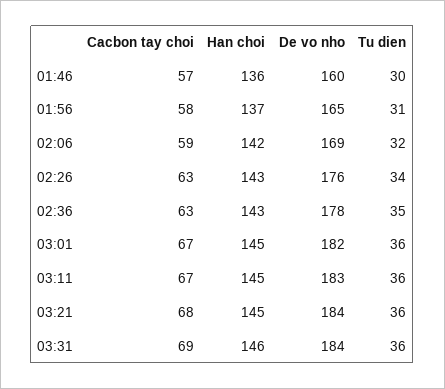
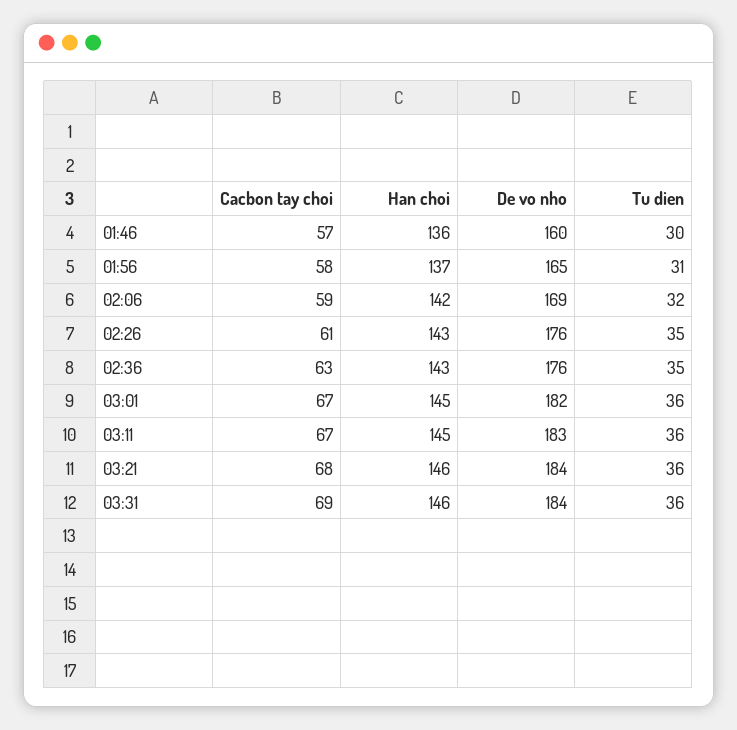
  {
    "Cacbon tay choi": {
      "01:46": 57,
      "01:56": 58,
      "02:06": 59,
-     "02:26": 63,
+     "02:26": 61,
      "02:36": 63,
      "03:01": 67,
      "03:11": 67,
      "03:21": 68,
      "03:31": 69
    },
    "Han choi": {
      "01:46": 136,
      "01:56": 137,
      "02:06": 142,
      "02:26": 143,
      "02:36": 143,
      "03:01": 145,
      "03:11": 145,
-     "03:21": 145,
+     "03:21": 146,
      "03:31": 146
    },
    "De vo nho": {
      "01:46": 160,
      "01:56": 165,
      "02:06": 169,
      "02:26": 176,
-     "02:36": 178,
+     "02:36": 176,
      "03:01": 182,
      "03:11": 183,
      "03:21": 184,
      "03:31": 184
    },
    "Tu dien": {
      "01:46": 30,
      "01:56": 31,
      "02:06": 32,
-     "02:26": 34,
+     "02:26": 35,
      "02:36": 35,
      "03:01": 36,
      "03:11": 36,
      "03:21": 36,
      "03:31": 36
    }
  }

